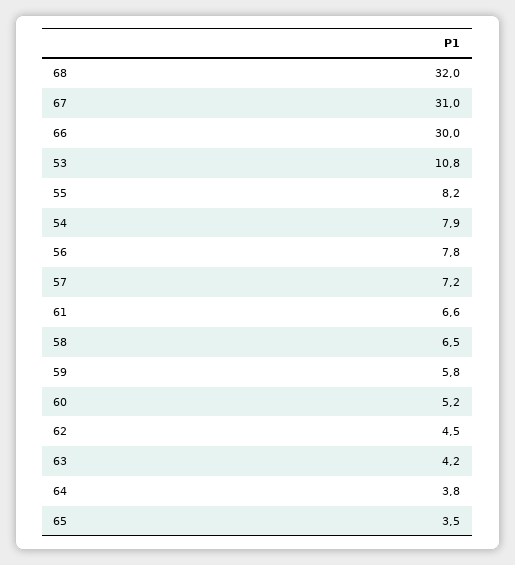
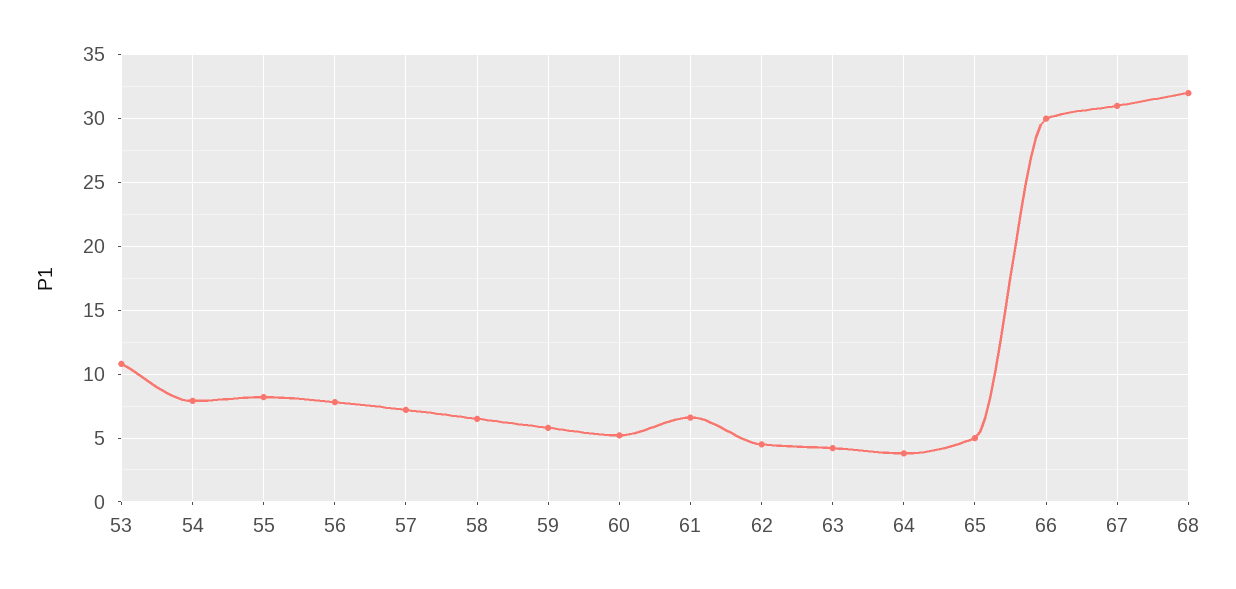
  {
    "68": 32,
    "67": 31,
    "66": 30,
    "53": 10.8,
    "55": 8.2,
    "54": 7.9,
    "56": 7.8,
    "57": 7.2,
    "61": 6.6,
    "58": 6.5,
    "59": 5.8,
    "60": 5.2,
    "62": 4.5,
    "63": 4.2,
    "64": 3.8,
-   "65": 3.5
+   "65": 5
  }

